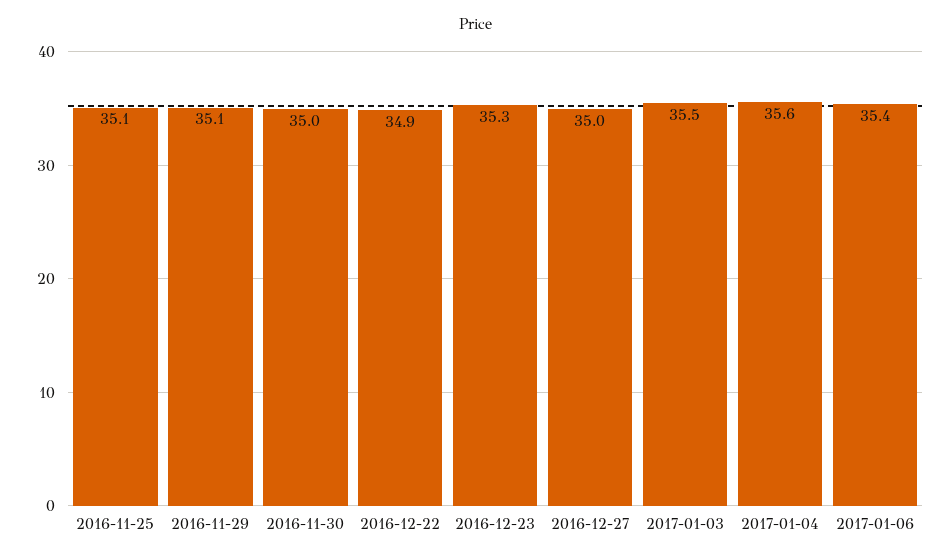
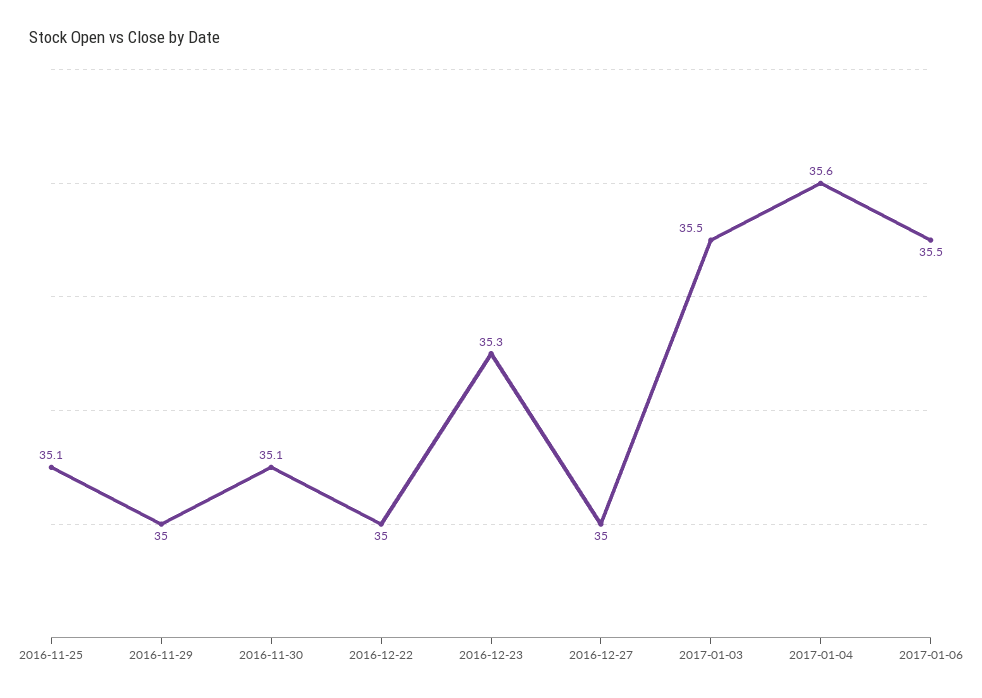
  {
    "2016-11-25": 35.1,
-   "2016-11-29": 35.1,
+   "2016-11-29": 35,
-   "2016-11-30": 35,
+   "2016-11-30": 35.1,
-   "2016-12-22": 34.9,
+   "2016-12-22": 35,
    "2016-12-23": 35.3,
    "2016-12-27": 35,
    "2017-01-03": 35.5,
    "2017-01-04": 35.6,
-   "2017-01-06": 35.4
+   "2017-01-06": 35.5
  }

